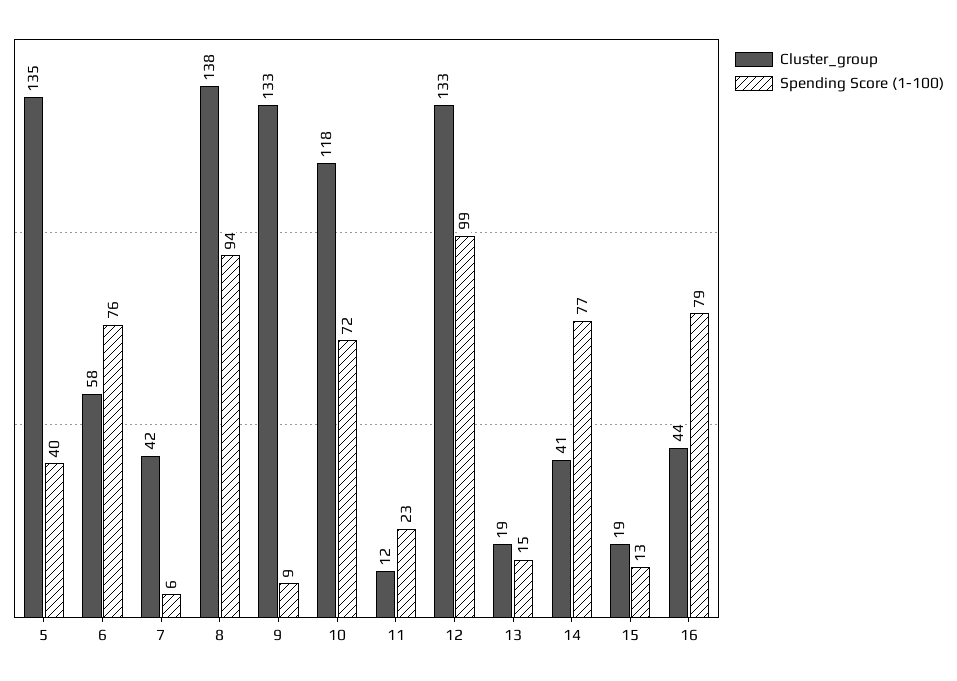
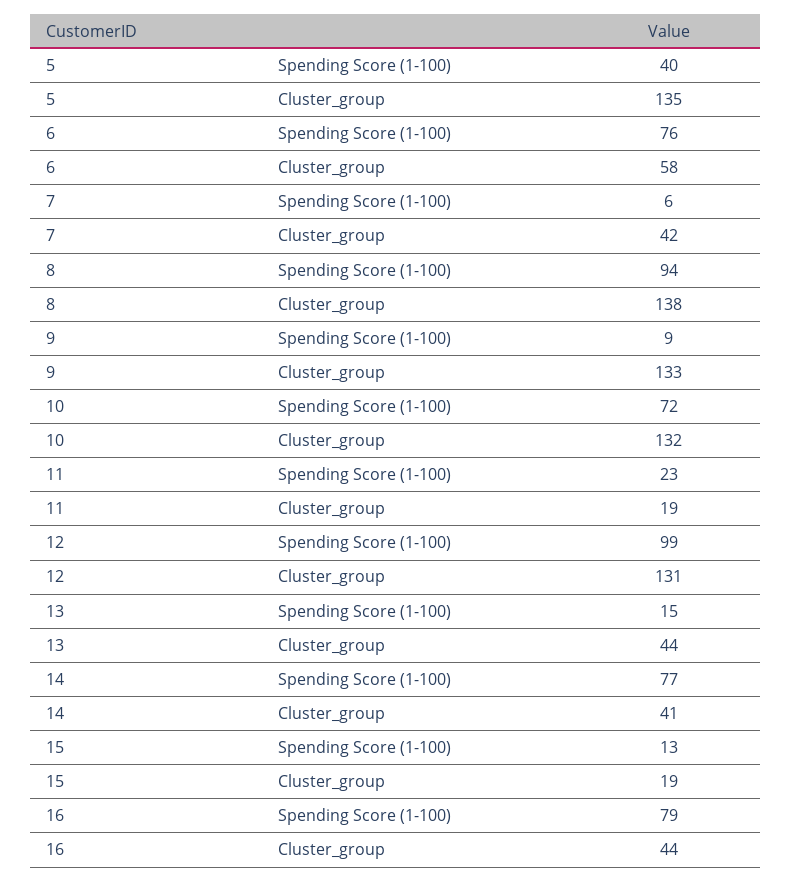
  {
    "Cluster_group": {
      "5": 135,
      "6": 58,
      "7": 42,
      "8": 138,
      "9": 133,
-     "10": 118,
+     "10": 132,
-     "11": 12,
+     "11": 19,
-     "12": 133,
+     "12": 131,
-     "13": 19,
+     "13": 44,
      "14": 41,
      "15": 19,
      "16": 44
    },
    "Spending Score (1-100)": {
      "5": 40,
      "6": 76,
      "7": 6,
      "8": 94,
      "9": 9,
      "10": 72,
      "11": 23,
      "12": 99,
      "13": 15,
      "14": 77,
      "15": 13,
      "16": 79
    }
  }

